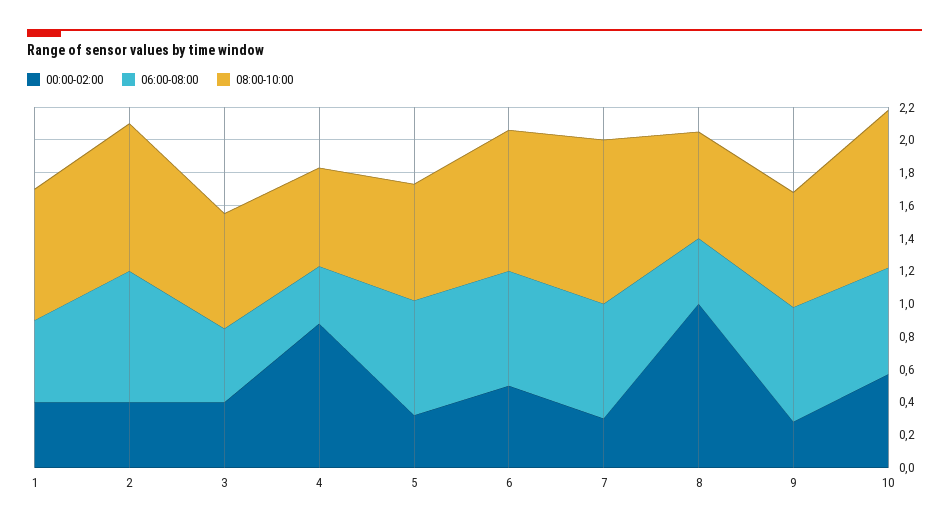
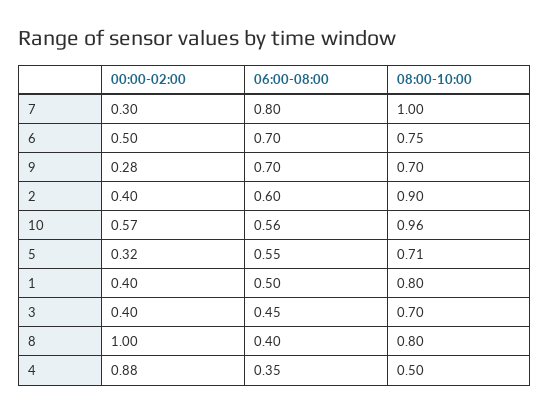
  {
    "00:00-02:00": {
      "1": 0.4,
      "2": 0.4,
      "3": 0.4,
      "4": 0.88,
      "5": 0.32,
      "6": 0.5,
      "7": 0.3,
      "8": 1,
      "9": 0.28,
      "10": 0.57
    },
    "06:00-08:00": {
      "1": 0.5,
-     "2": 0.8,
+     "2": 0.6,
      "3": 0.45,
      "4": 0.35,
-     "5": 0.7,
+     "5": 0.55,
      "6": 0.7,
-     "7": 0.7,
+     "7": 0.8,
      "8": 0.4,
      "9": 0.7,
-     "10": 0.65
+     "10": 0.56
    },
    "08:00-10:00": {
      "1": 0.8,
      "2": 0.9,
      "3": 0.7,
-     "4": 0.6,
+     "4": 0.5,
      "5": 0.71,
-     "6": 0.85,
+     "6": 0.75,
      "7": 1,
-     "8": 0.65,
+     "8": 0.8,
      "9": 0.7,
      "10": 0.96
    }
  }

